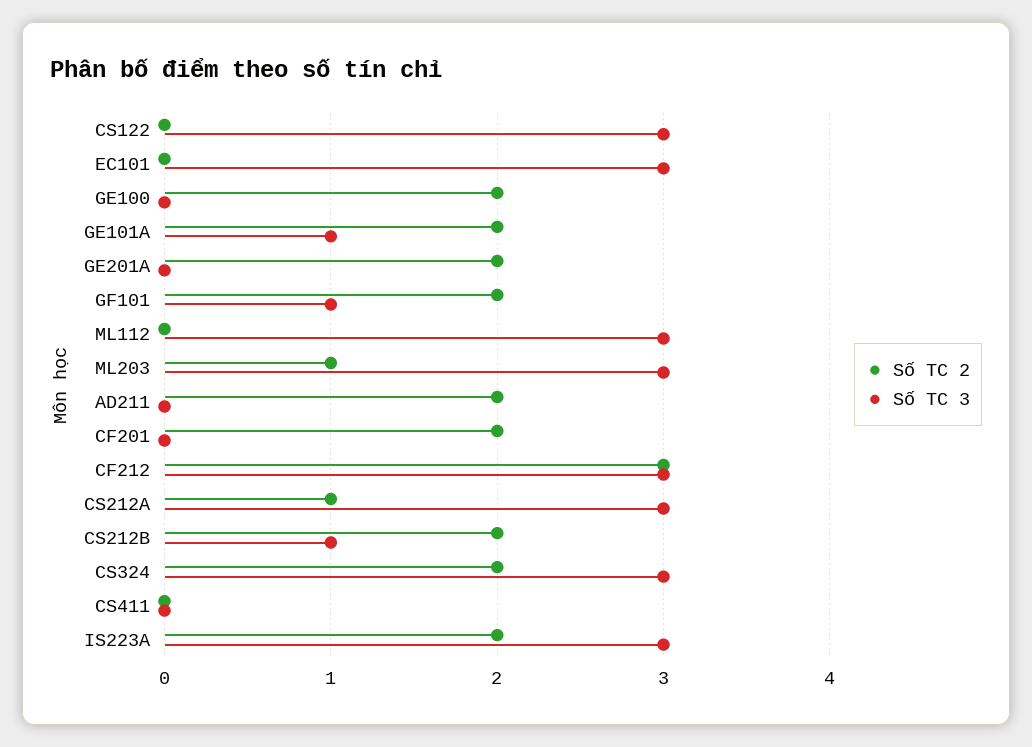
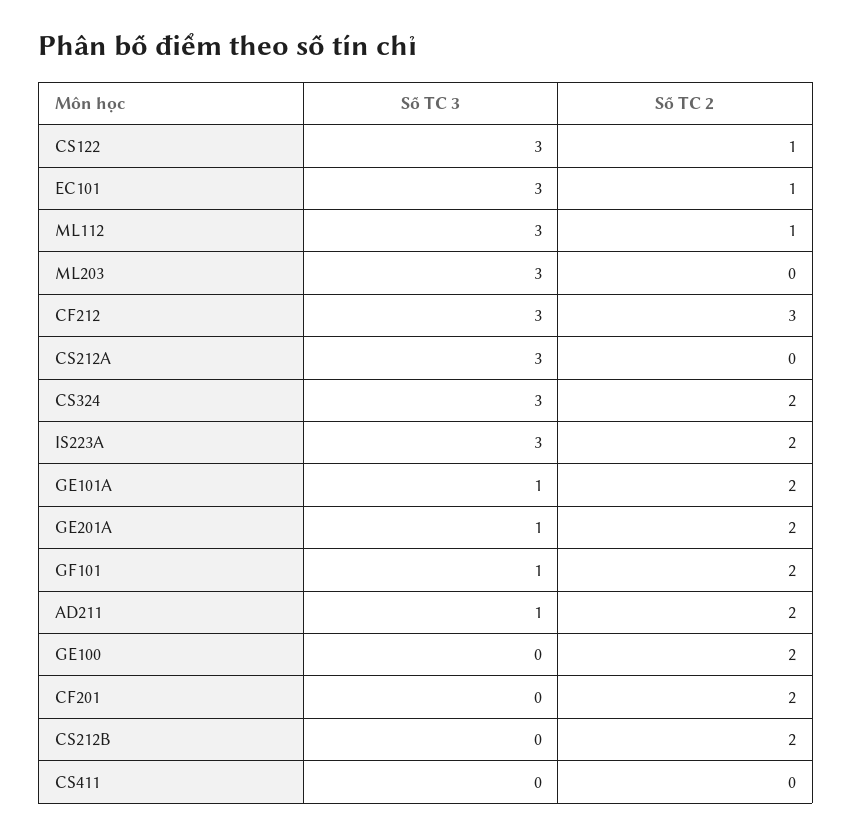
  {
    "Số TC 2": {
-     "CS122": 0,
+     "CS122": 1,
-     "EC101": 0,
+     "EC101": 1,
      "GE100": 2,
      "GE101A": 2,
      "GE201A": 2,
      "GF101": 2,
-     "ML112": 0,
+     "ML112": 1,
-     "ML203": 1,
+     "ML203": 0,
      "AD211": 2,
      "CF201": 2,
      "CF212": 3,
-     "CS212A": 1,
+     "CS212A": 0,
      "CS212B": 2,
      "CS324": 2,
      "CS411": 0,
      "IS223A": 2
    },
    "Số TC 3": {
      "CS122": 3,
      "EC101": 3,
      "GE100": 0,
      "GE101A": 1,
-     "GE201A": 0,
+     "GE201A": 1,
      "GF101": 1,
      "ML112": 3,
      "ML203": 3,
-     "AD211": 0,
+     "AD211": 1,
      "CF201": 0,
      "CF212": 3,
      "CS212A": 3,
-     "CS212B": 1,
+     "CS212B": 0,
      "CS324": 3,
      "CS411": 0,
      "IS223A": 3
    }
  }

